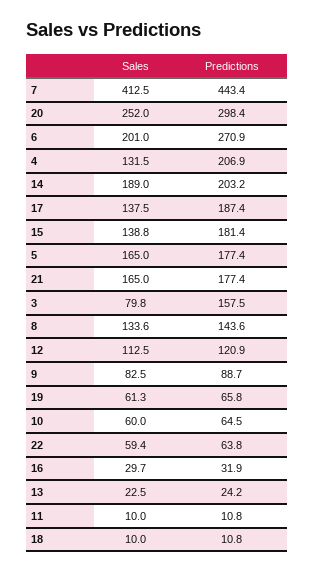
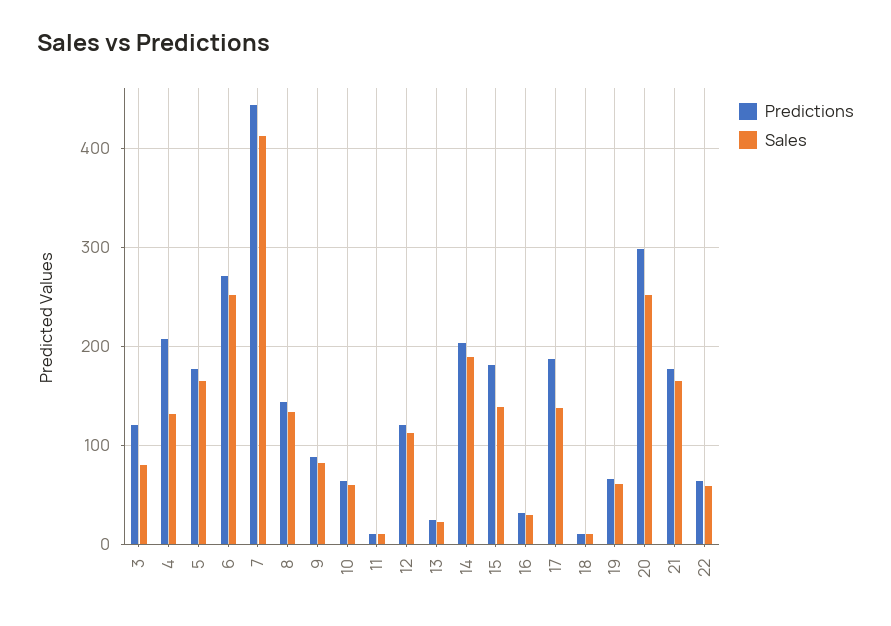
  {
    "Sales": {
      "7": 412.5,
      "20": 252,
-     "6": 201,
+     "6": 250,
      "4": 131.5,
      "14": 189,
      "17": 137.5,
      "15": 138.8,
      "5": 165,
      "21": 165,
      "3": 79.8,
      "8": 133.6,
      "12": 112.5,
      "9": 82.5,
      "19": 61.3,
      "10": 60,
      "22": 59.4,
      "16": 29.7,
      "13": 22.5,
      "11": 10,
      "18": 10
    },
    "Predictions": {
      "7": 443.4,
      "20": 298.4,
      "6": 270.9,
      "4": 206.9,
      "14": 203.2,
      "17": 187.4,
      "15": 181.4,
      "5": 177.4,
      "21": 177.4,
-     "3": 157.5,
+     "3": 120,
      "8": 143.6,
      "12": 120.9,
      "9": 88.7,
      "19": 65.8,
      "10": 64.5,
      "22": 63.8,
      "16": 31.9,
      "13": 24.2,
      "11": 10.8,
      "18": 10.8
    }
  }

